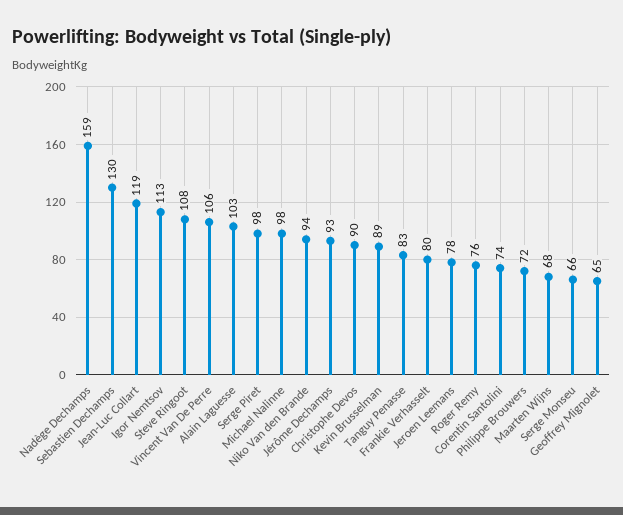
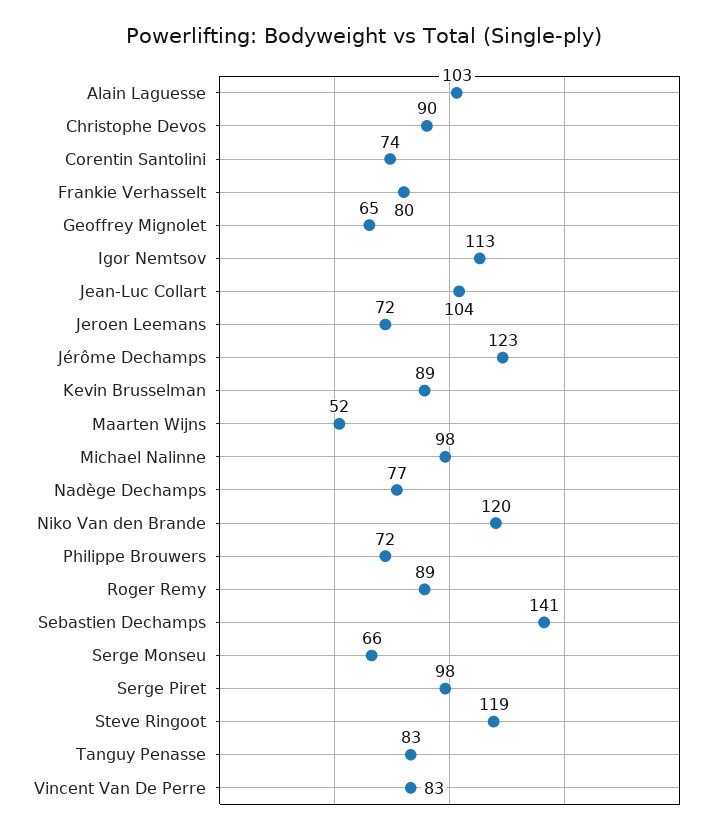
  {
-   "Nadège Dechamps": 159,
+   "Nadège Dechamps": 77,
-   "Sebastien Dechamps": 130,
+   "Sebastien Dechamps": 141,
-   "Jean-Luc Collart": 119,
+   "Jean-Luc Collart": 104,
    "Igor Nemtsov": 113,
-   "Steve Ringoot": 108,
+   "Steve Ringoot": 119,
-   "Vincent Van De Perre": 106,
+   "Vincent Van De Perre": 83,
    "Alain Laguesse": 103,
    "Serge Piret": 98,
    "Michael Nalinne": 98,
-   "Niko Van den Brande": 94,
+   "Niko Van den Brande": 120,
-   "Jérôme Dechamps": 93,
+   "Jérôme Dechamps": 123,
    "Christophe Devos": 90,
    "Kevin Brusselman": 89,
    "Tanguy Penasse": 83,
    "Frankie Verhasselt": 80,
-   "Jeroen Leemans": 78,
+   "Jeroen Leemans": 72,
-   "Roger Remy": 76,
+   "Roger Remy": 89,
    "Corentin Santolini": 74,
    "Philippe Brouwers": 72,
-   "Maarten Wijns": 68,
+   "Maarten Wijns": 52,
    "Serge Monseu": 66,
    "Geoffrey Mignolet": 65
  }

